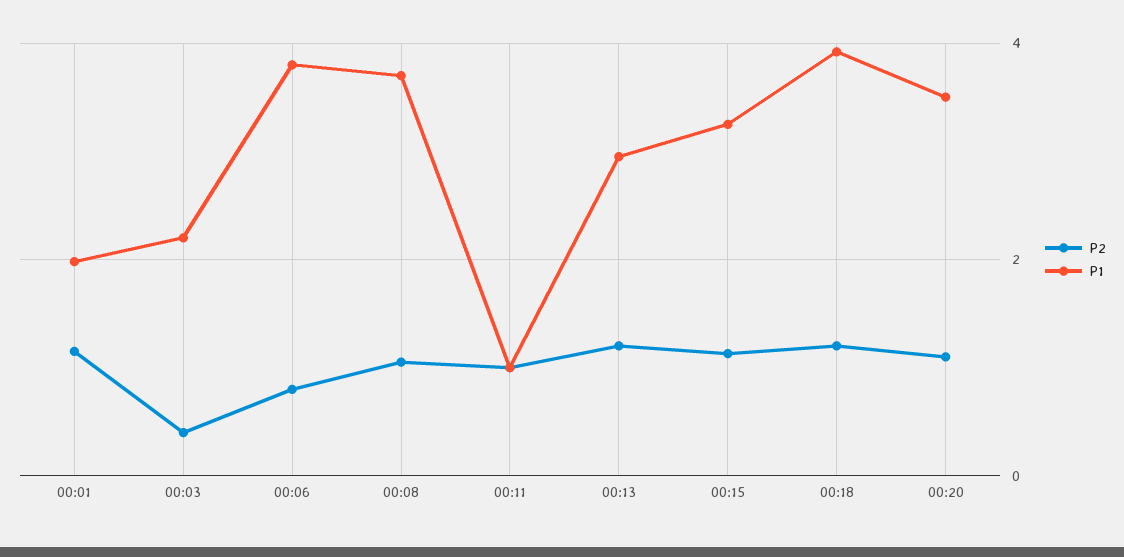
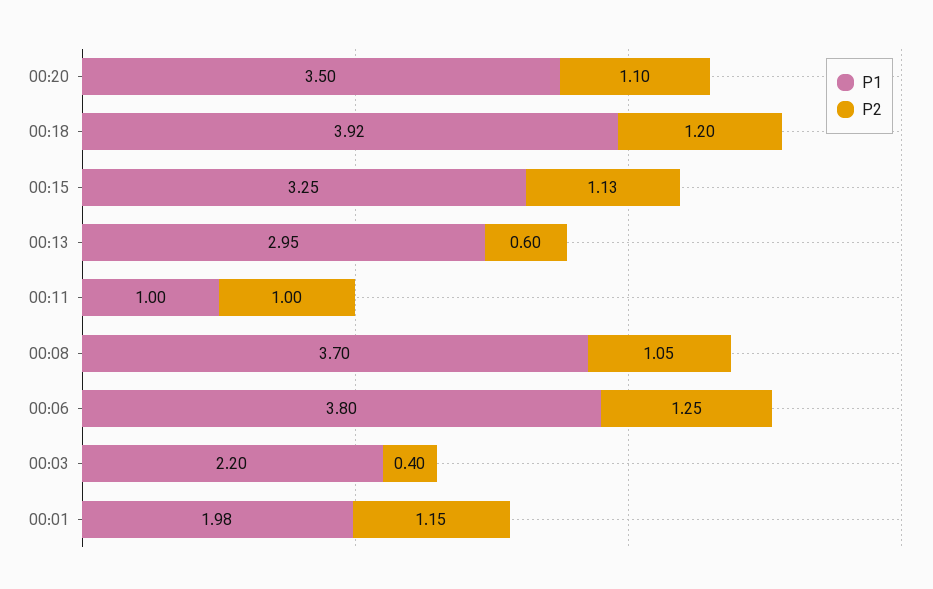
  {
    "P2": {
      "00:01": 1.15,
      "00:03": 0.4,
-     "00:06": 0.8,
+     "00:06": 1.25,
      "00:08": 1.05,
      "00:11": 1,
-     "00:13": 1.2,
+     "00:13": 0.6,
      "00:15": 1.13,
      "00:18": 1.2,
      "00:20": 1.1
    },
    "P1": {
      "00:01": 1.98,
      "00:03": 2.2,
      "00:06": 3.8,
      "00:08": 3.7,
      "00:11": 1,
      "00:13": 2.95,
      "00:15": 3.25,
      "00:18": 3.92,
      "00:20": 3.5
    }
  }

